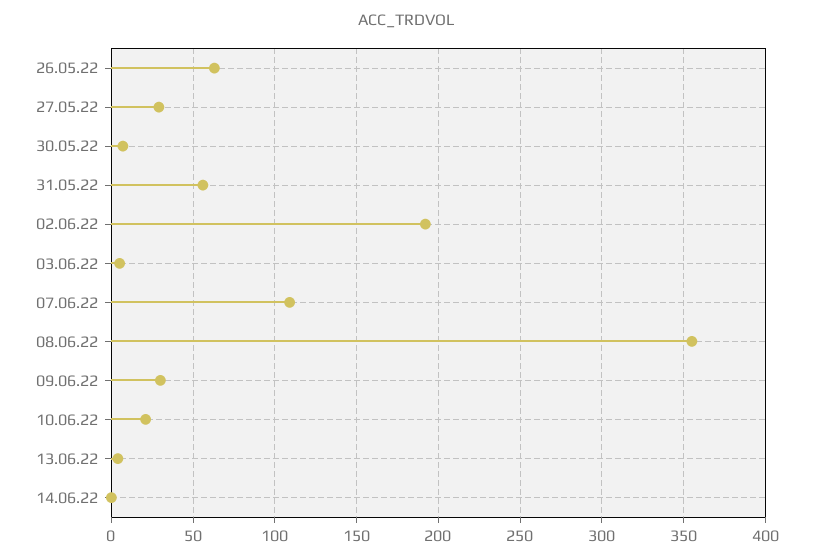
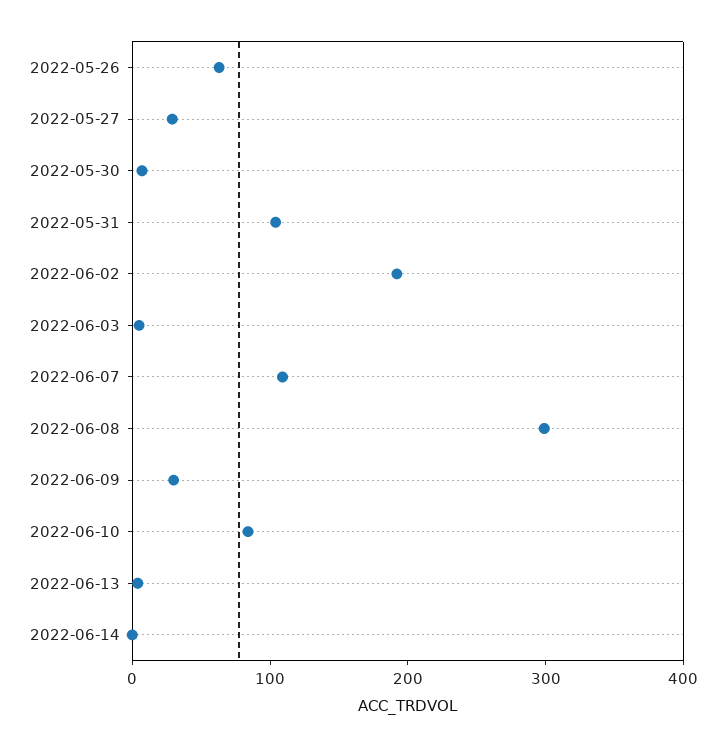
  {
    "26.05.22": 65,
    "27.05.22": 30,
    "30.05.22": 5,
-   "31.05.22": 55,
+   "31.05.22": 100,
    "02.06.22": 190,
    "03.06.22": 5,
    "07.06.22": 110,
-   "08.06.22": 355,
+   "08.06.22": 300,
    "09.06.22": 30,
-   "10.06.22": 20,
+   "10.06.22": 80,
    "13.06.22": 5,
    "14.06.22": 0
  }

